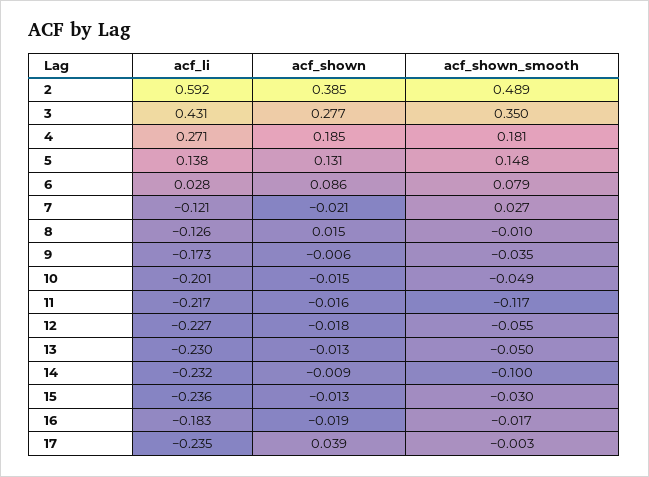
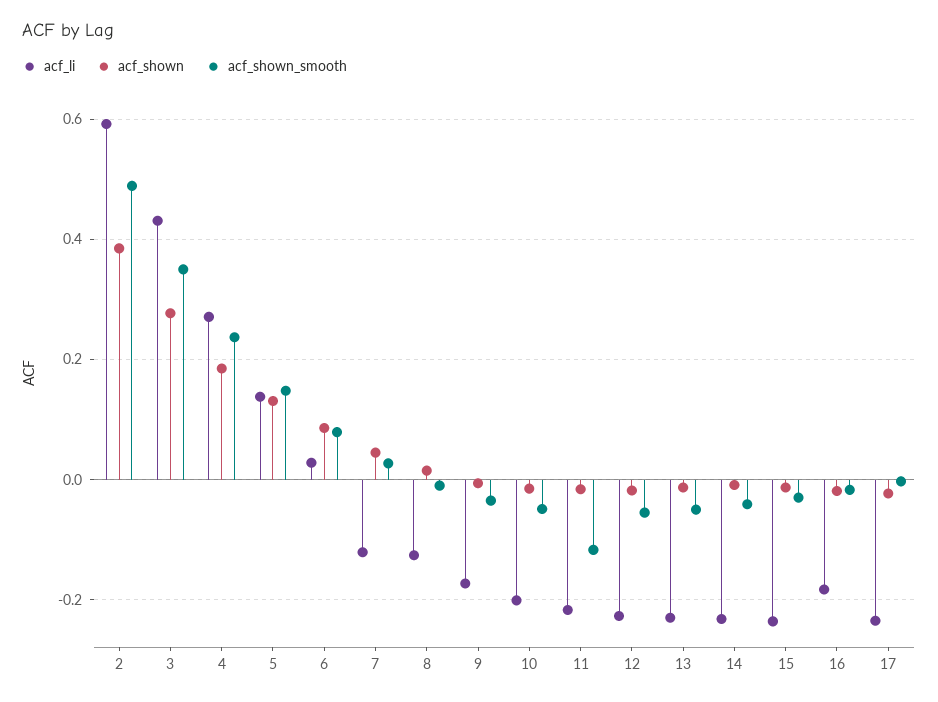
  {
    "acf_li": {
      "2": 0.592,
      "3": 0.431,
      "4": 0.271,
      "5": 0.138,
      "6": 0.028,
      "7": -0.121,
      "8": -0.126,
      "9": -0.173,
      "10": -0.201,
      "11": -0.217,
      "12": -0.227,
      "13": -0.23,
      "14": -0.232,
      "15": -0.236,
      "16": -0.183,
      "17": -0.235
    },
    "acf_shown": {
      "2": 0.385,
      "3": 0.277,
      "4": 0.185,
      "5": 0.131,
      "6": 0.086,
-     "7": -0.021,
+     "7": 0.04,
      "8": 0.015,
      "9": -0.006,
      "10": -0.015,
      "11": -0.016,
      "12": -0.018,
      "13": -0.013,
      "14": -0.009,
      "15": -0.013,
      "16": -0.019,
-     "17": 0.039
+     "17": -0.02
    },
    "acf_shown_smooth": {
      "2": 0.489,
      "3": 0.35,
-     "4": 0.181,
+     "4": 0.24,
      "5": 0.148,
      "6": 0.079,
      "7": 0.027,
      "8": -0.01,
      "9": -0.035,
      "10": -0.049,
      "11": -0.117,
      "12": -0.055,
      "13": -0.05,
-     "14": -0.1,
+     "14": -0.04,
      "15": -0.03,
      "16": -0.017,
      "17": -0.003
    }
  }

